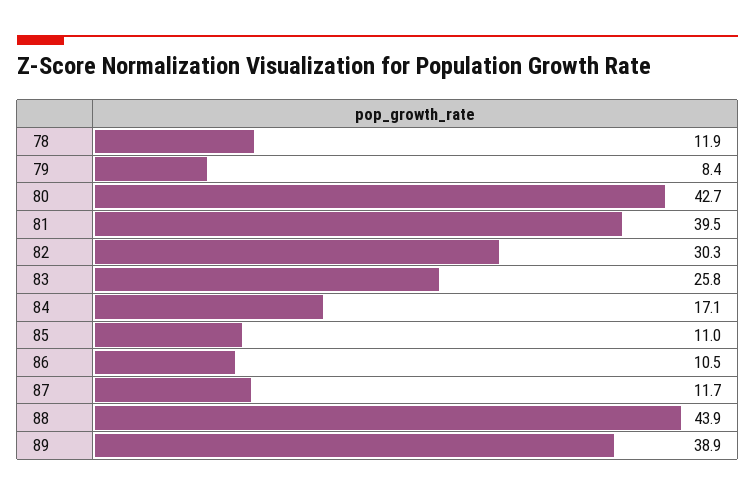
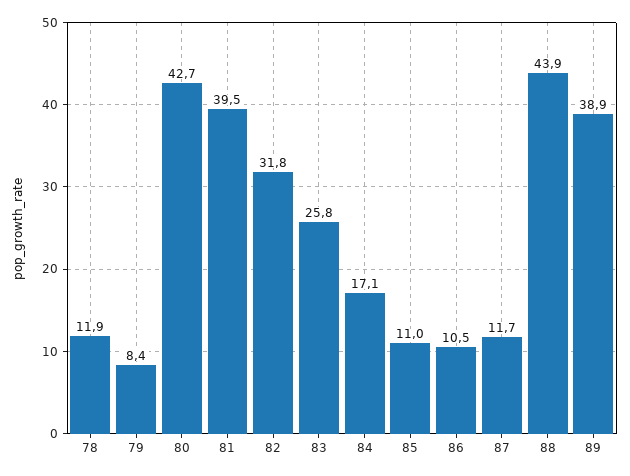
  {
    "78": 11.9,
    "79": 8.4,
    "80": 42.7,
    "81": 39.5,
-   "82": 30.3,
+   "82": 31.8,
    "83": 25.8,
    "84": 17.1,
    "85": 11,
    "86": 10.5,
    "87": 11.7,
    "88": 43.9,
    "89": 38.9
  }

